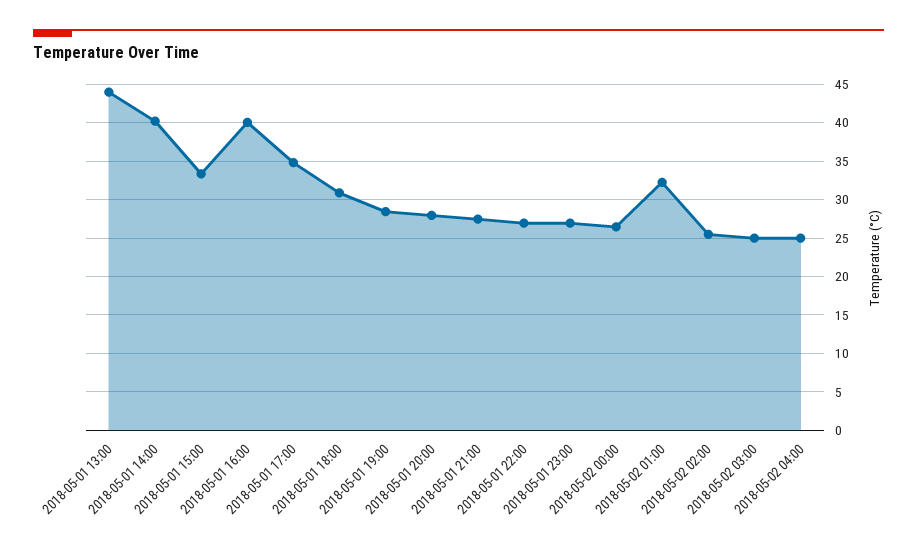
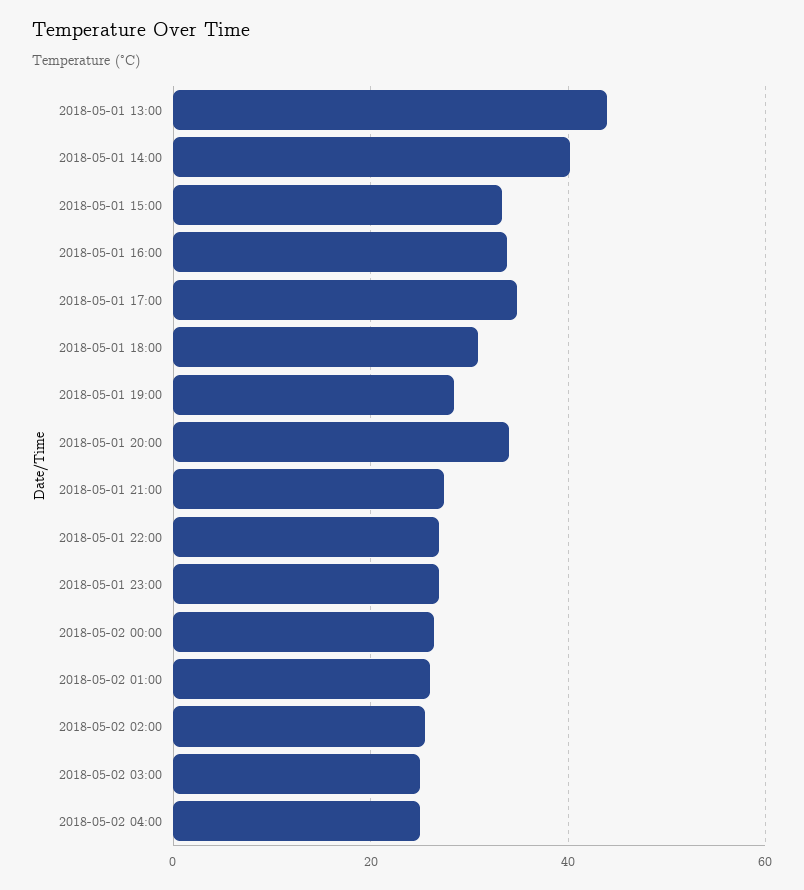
  {
    "2018-05-01 13:00": 44,
    "2018-05-01 14:00": 40,
    "2018-05-01 15:00": 33,
-   "2018-05-01 16:00": 40,
+   "2018-05-01 16:00": 34,
    "2018-05-01 17:00": 35,
    "2018-05-01 18:00": 31,
    "2018-05-01 19:00": 28,
-   "2018-05-01 20:00": 28,
+   "2018-05-01 20:00": 34,
    "2018-05-01 21:00": 27,
    "2018-05-01 22:00": 27,
    "2018-05-01 23:00": 27,
    "2018-05-02 00:00": 26,
-   "2018-05-02 01:00": 32,
+   "2018-05-02 01:00": 26,
    "2018-05-02 02:00": 25,
    "2018-05-02 03:00": 25,
    "2018-05-02 04:00": 25
  }

